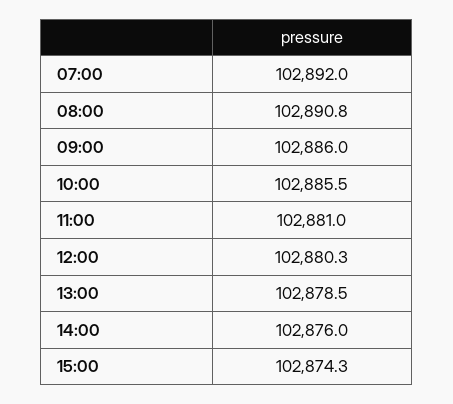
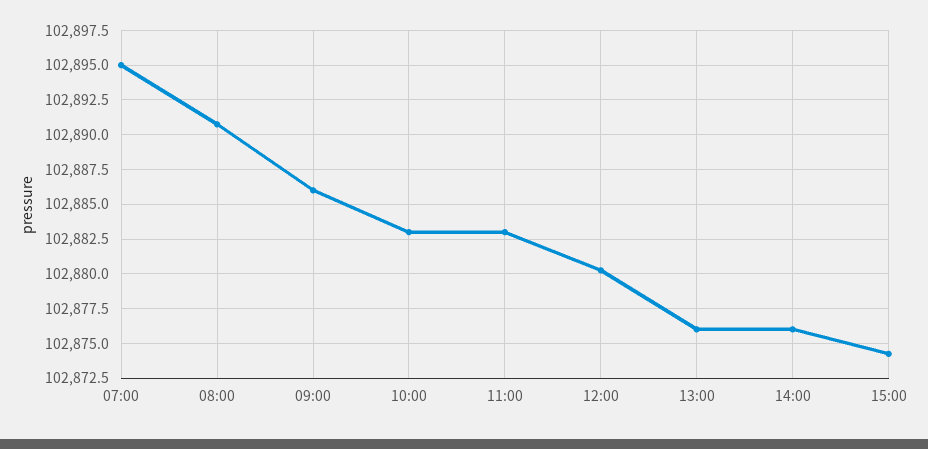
  {
-   "07:00": 102892,
+   "07:00": 102895,
    "08:00": 102890.8,
    "09:00": 102886,
-   "10:00": 102885.5,
+   "10:00": 102883,
-   "11:00": 102881,
+   "11:00": 102883,
    "12:00": 102880.3,
-   "13:00": 102878.5,
+   "13:00": 102876,
    "14:00": 102876,
    "15:00": 102874.3
  }

